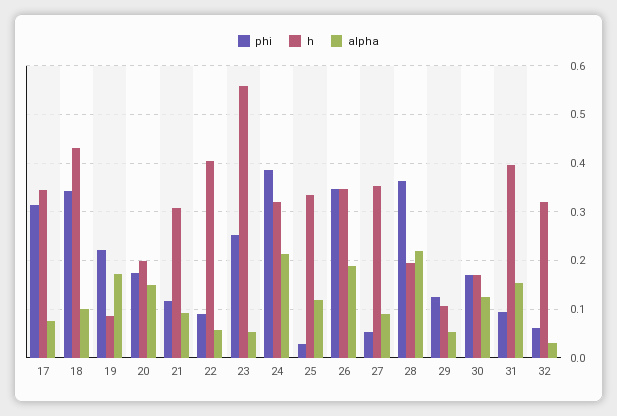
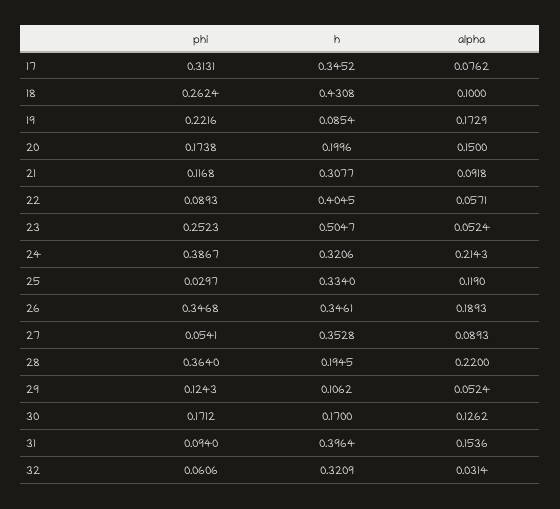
  {
    "phi": {
      "17": 0.3131,
-     "18": 0.34,
+     "18": 0.2624,
      "19": 0.2216,
      "20": 0.1738,
      "21": 0.1168,
      "22": 0.0893,
      "23": 0.2523,
      "24": 0.3867,
      "25": 0.0297,
      "26": 0.3468,
      "27": 0.0541,
      "28": 0.364,
      "29": 0.1243,
      "30": 0.1712,
      "31": 0.094,
      "32": 0.0606
    },
    "h": {
      "17": 0.3452,
      "18": 0.4308,
      "19": 0.0854,
      "20": 0.1996,
      "21": 0.3077,
      "22": 0.4045,
-     "23": 0.56,
+     "23": 0.5047,
      "24": 0.3206,
      "25": 0.334,
      "26": 0.3461,
      "27": 0.3528,
      "28": 0.1945,
      "29": 0.1062,
      "30": 0.17,
      "31": 0.3964,
      "32": 0.3209
    },
    "alpha": {
      "17": 0.0762,
      "18": 0.1,
      "19": 0.1729,
      "20": 0.15,
      "21": 0.0918,
      "22": 0.0571,
      "23": 0.0524,
      "24": 0.2143,
      "25": 0.119,
      "26": 0.1893,
      "27": 0.0893,
      "28": 0.22,
      "29": 0.0524,
      "30": 0.1262,
      "31": 0.1536,
      "32": 0.0314
    }
  }

